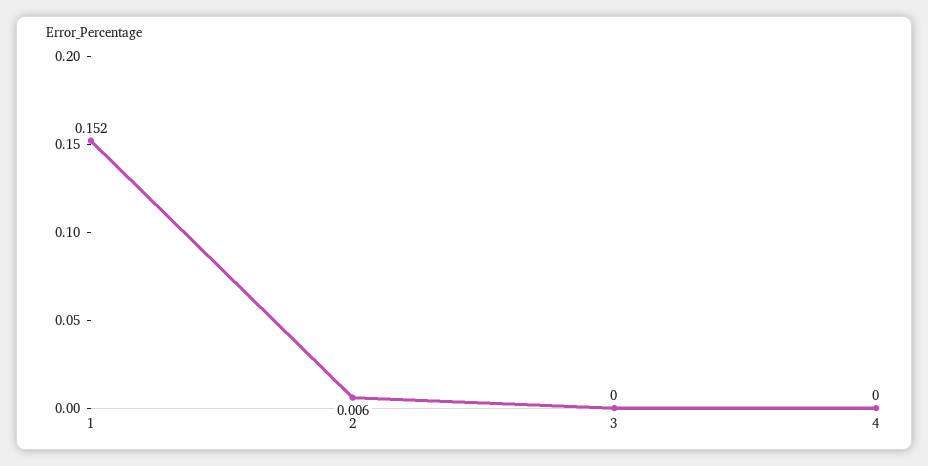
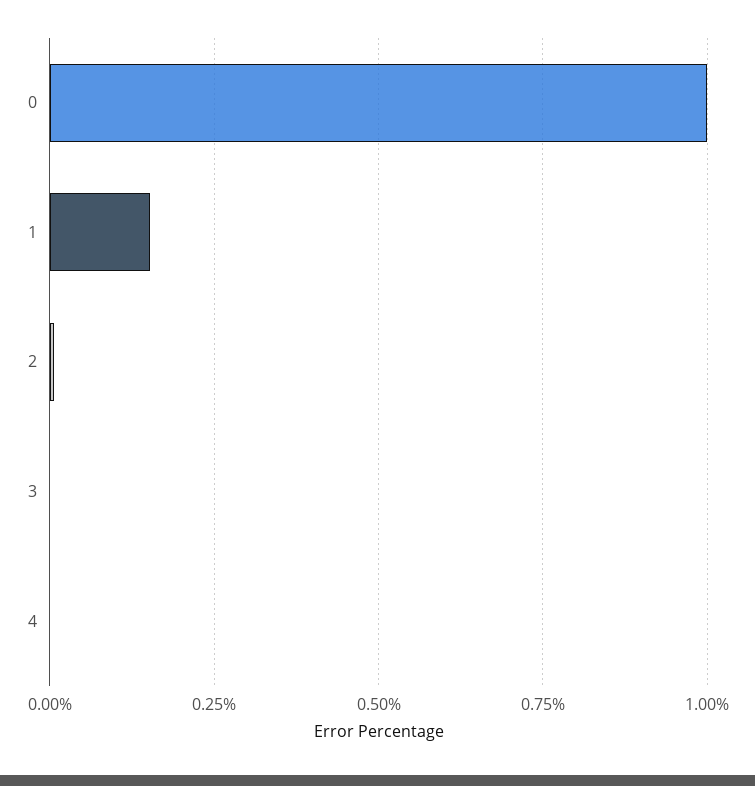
  {
    "1": 0.152,
    "2": 0.006,
    "3": 0,
-   "4": 0
+   "4": 0,
+   "0": 1
  }

